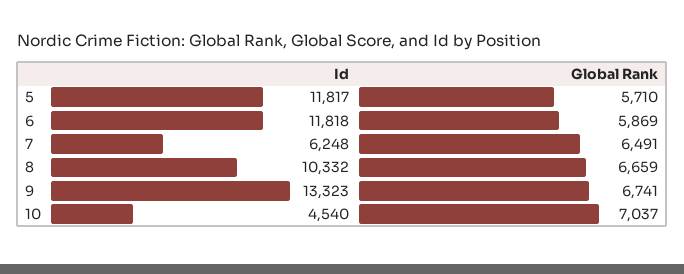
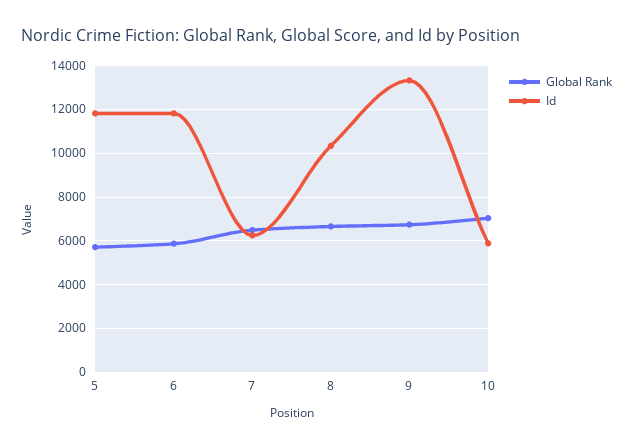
  {
    "Id": {
      "5": 11817,
      "6": 11818,
      "7": 6248,
      "8": 10332,
      "9": 13323,
-     "10": 4540
+     "10": 6000
    },
    "Global Rank": {
      "5": 5710,
      "6": 5869,
      "7": 6491,
      "8": 6659,
      "9": 6741,
      "10": 7037
    }
  }

